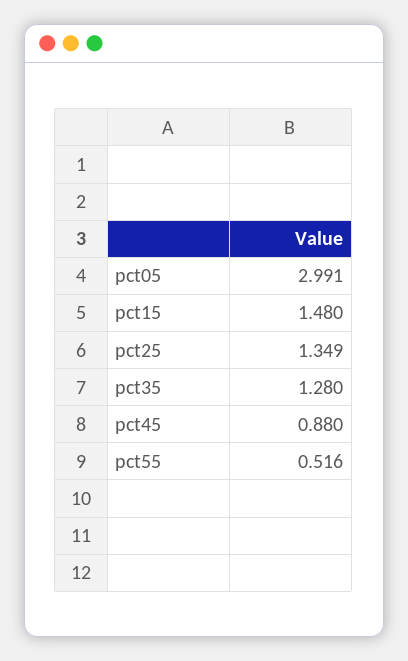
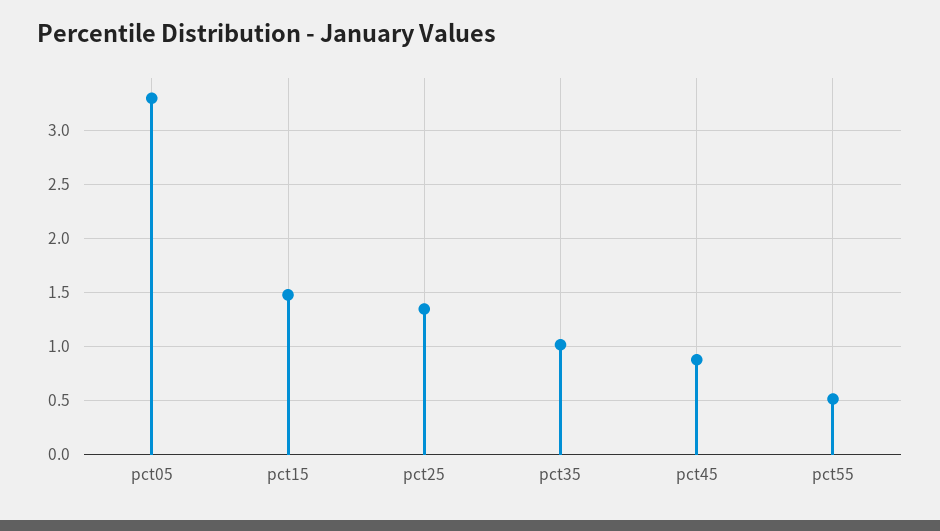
  {
-   "pct05": 2.991,
+   "pct05": 3.3,
    "pct15": 1.48,
    "pct25": 1.349,
-   "pct35": 1.28,
+   "pct35": 1,
    "pct45": 0.88,
    "pct55": 0.516
  }

